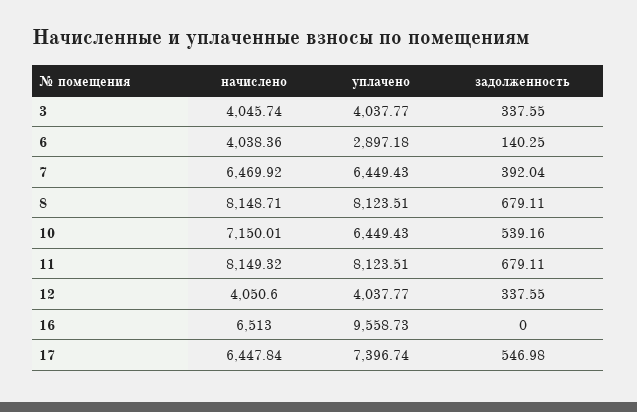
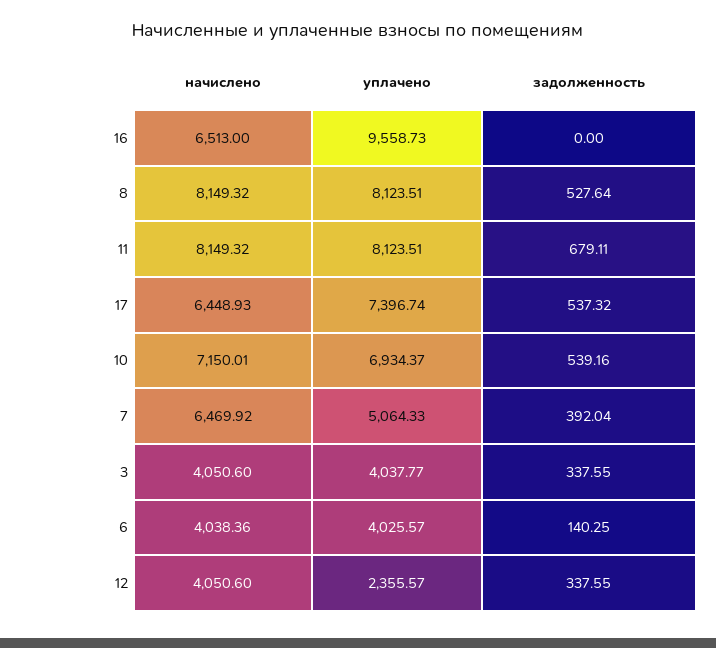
  {
    "начислено": {
-     "3": 4045.74,
+     "3": 4050.6,
      "6": 4038.36,
      "7": 6469.92,
-     "8": 8148.71,
+     "8": 8149.32,
      "10": 7150.01,
      "11": 8149.32,
      "12": 4050.6,
      "16": 6513,
-     "17": 6447.84
+     "17": 6448.93
    },
    "уплачено": {
      "3": 4037.77,
-     "6": 2897.18,
+     "6": 4025.57,
-     "7": 6449.43,
+     "7": 5064.33,
      "8": 8123.51,
-     "10": 6449.43,
+     "10": 6934.37,
      "11": 8123.51,
-     "12": 4037.77,
+     "12": 2355.57,
      "16": 9558.73,
      "17": 7396.74
    },
    "задолженность": {
      "3": 337.55,
      "6": 140.25,
      "7": 392.04,
-     "8": 679.11,
+     "8": 527.64,
      "10": 539.16,
      "11": 679.11,
      "12": 337.55,
      "16": 0,
-     "17": 546.98
+     "17": 537.32
    }
  }

